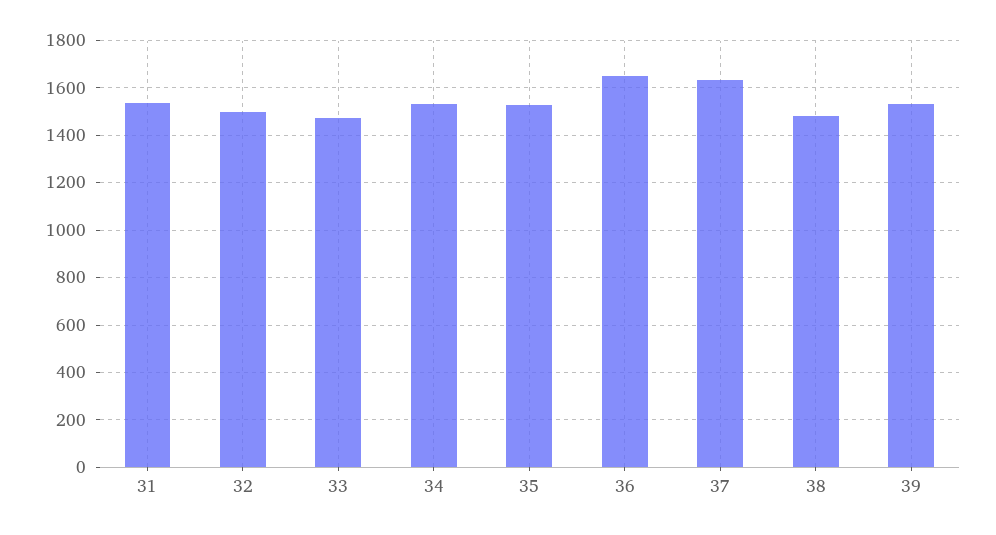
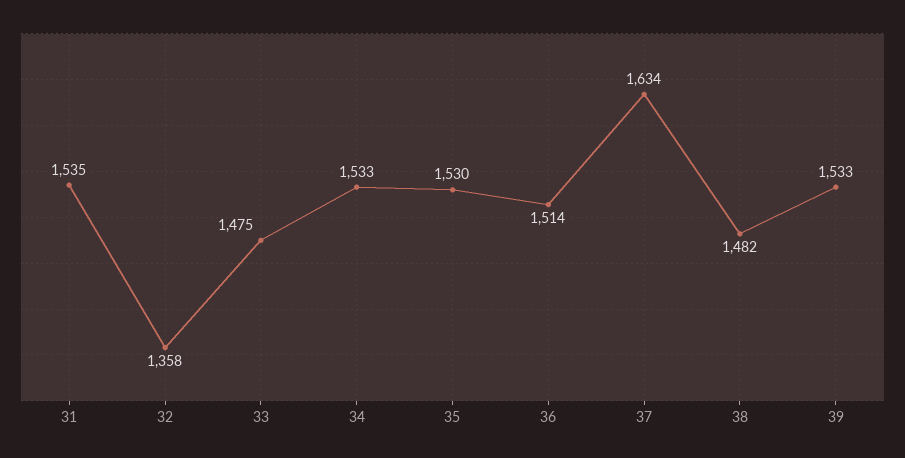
  {
    "31": 1535,
-   "32": 1500,
+   "32": 1358,
    "33": 1475,
    "34": 1533,
    "35": 1530,
-   "36": 1650,
+   "36": 1514,
    "37": 1634,
    "38": 1482,
    "39": 1533
  }

